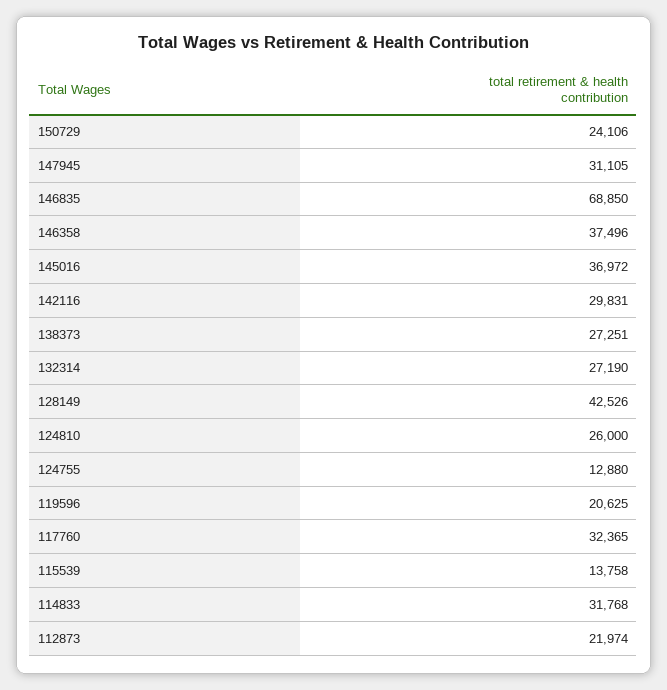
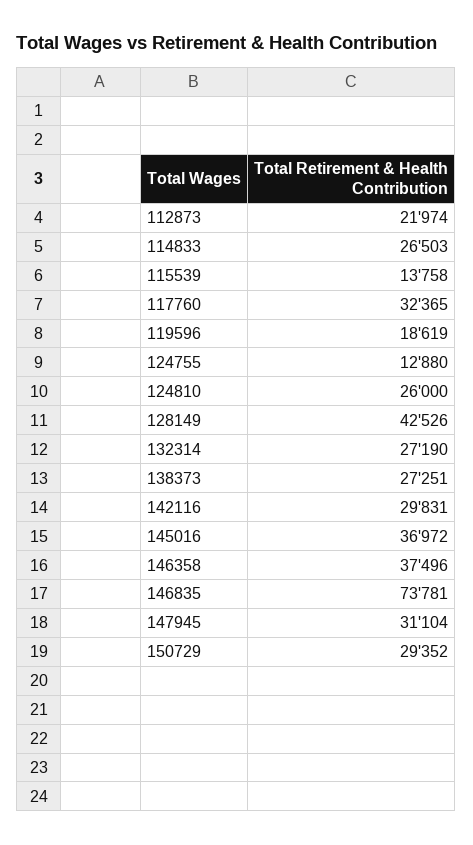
  {
-   "150729": 24106,
+   "150729": 29352,
-   "147945": 31105,
+   "147945": 31104,
-   "146835": 68850,
+   "146835": 73781,
    "146358": 37496,
    "145016": 36972,
    "142116": 29831,
    "138373": 27251,
    "132314": 27190,
    "128149": 42526,
    "124810": 26000,
    "124755": 12880,
-   "119596": 20625,
+   "119596": 18619,
    "117760": 32365,
    "115539": 13758,
-   "114833": 31768,
+   "114833": 26503,
    "112873": 21974
  }

